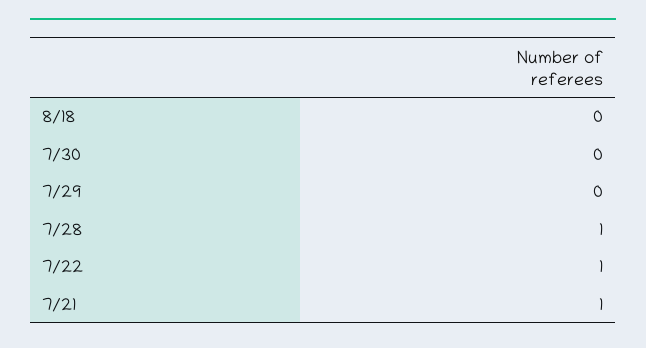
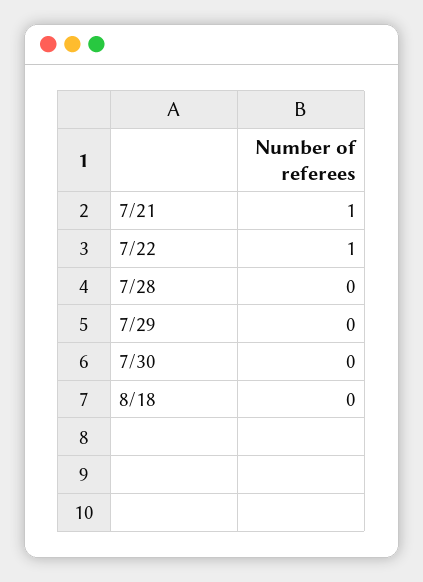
  {
    "8/18": 0,
    "7/30": 0,
    "7/29": 0,
-   "7/28": 1,
+   "7/28": 0,
    "7/22": 1,
    "7/21": 1
  }

